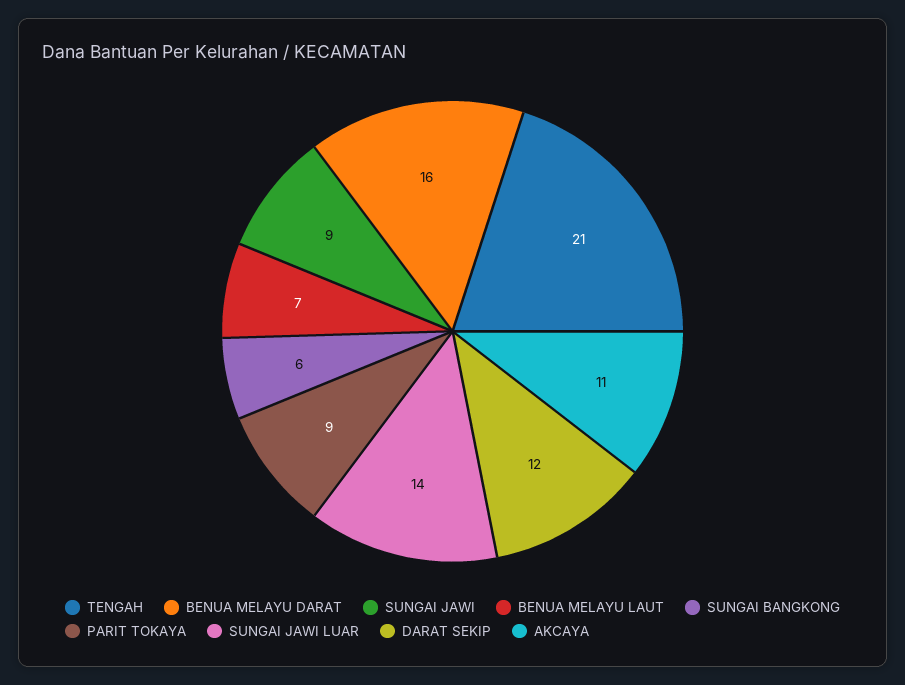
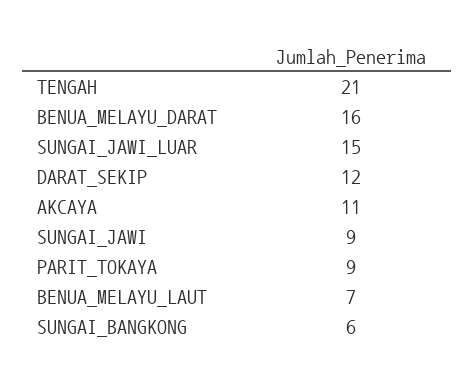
  {
    "TENGAH": 21,
    "BENUA MELAYU DARAT": 16,
    "SUNGAI JAWI": 9,
    "BENUA MELAYU LAUT": 7,
    "SUNGAI BANGKONG": 6,
    "PARIT TOKAYA": 9,
-   "SUNGAI JAWI LUAR": 14,
+   "SUNGAI JAWI LUAR": 15,
    "DARAT SEKIP": 12,
    "AKCAYA": 11
  }

